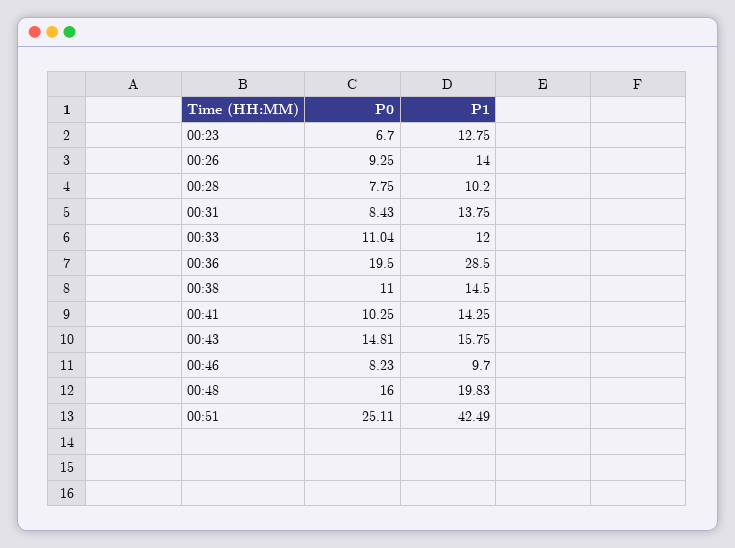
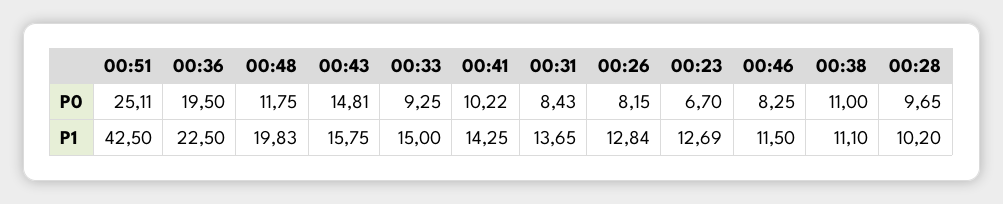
  {
    "P0": {
      "00:23": 6.7,
-     "00:26": 9.25,
+     "00:26": 8.15,
-     "00:28": 7.75,
+     "00:28": 9.65,
      "00:31": 8.43,
-     "00:33": 11.04,
+     "00:33": 9.25,
      "00:36": 19.5,
      "00:38": 11,
-     "00:41": 10.25,
+     "00:41": 10.22,
      "00:43": 14.81,
-     "00:46": 8.23,
+     "00:46": 8.25,
-     "00:48": 16,
+     "00:48": 11.75,
      "00:51": 25.11
    },
    "P1": {
-     "00:23": 12.75,
+     "00:23": 12.69,
-     "00:26": 14,
+     "00:26": 12.84,
      "00:28": 10.2,
-     "00:31": 13.75,
+     "00:31": 13.65,
-     "00:33": 12,
+     "00:33": 15,
-     "00:36": 28.5,
+     "00:36": 22.5,
-     "00:38": 14.5,
+     "00:38": 11.1,
      "00:41": 14.25,
      "00:43": 15.75,
-     "00:46": 9.7,
+     "00:46": 11.5,
      "00:48": 19.83,
-     "00:51": 42.49
+     "00:51": 42.5
    }
  }

